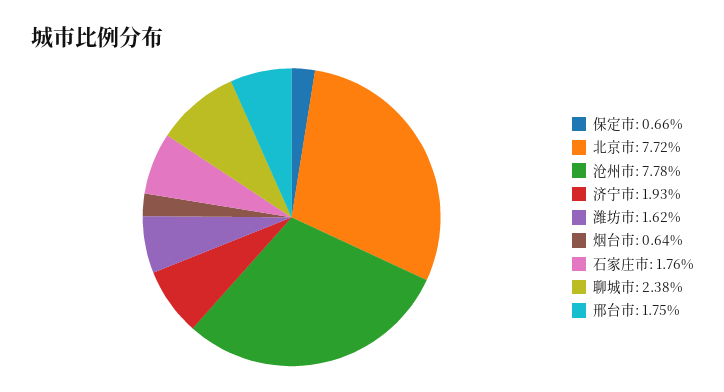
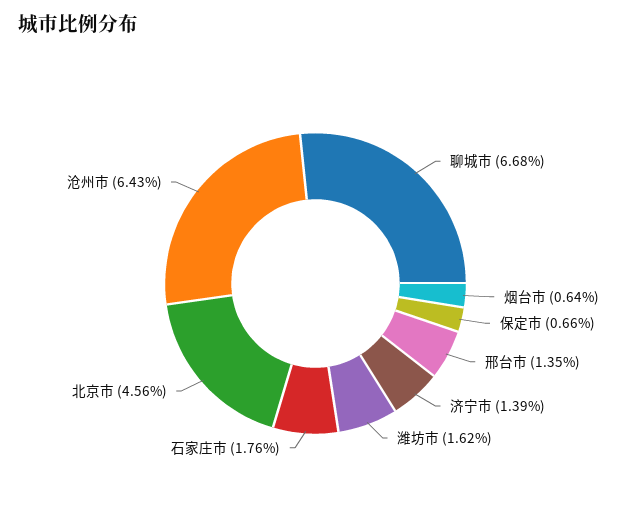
  {
    "保定市": 0.66,
-   "北京市": 7.72,
+   "北京市": 4.56,
-   "沧州市": 7.78,
+   "沧州市": 6.43,
-   "济宁市": 1.93,
+   "济宁市": 1.39,
    "潍坊市": 1.62,
    "烟台市": 0.64,
    "石家庄市": 1.76,
-   "聊城市": 2.38,
+   "聊城市": 6.68,
-   "邢台市": 1.75
+   "邢台市": 1.35
  }

